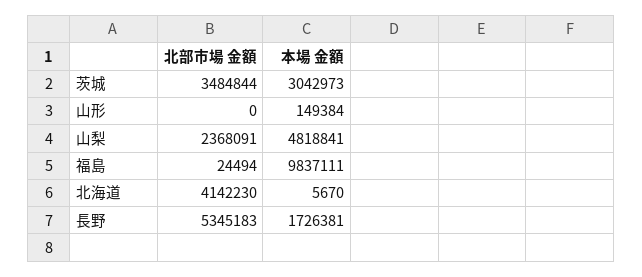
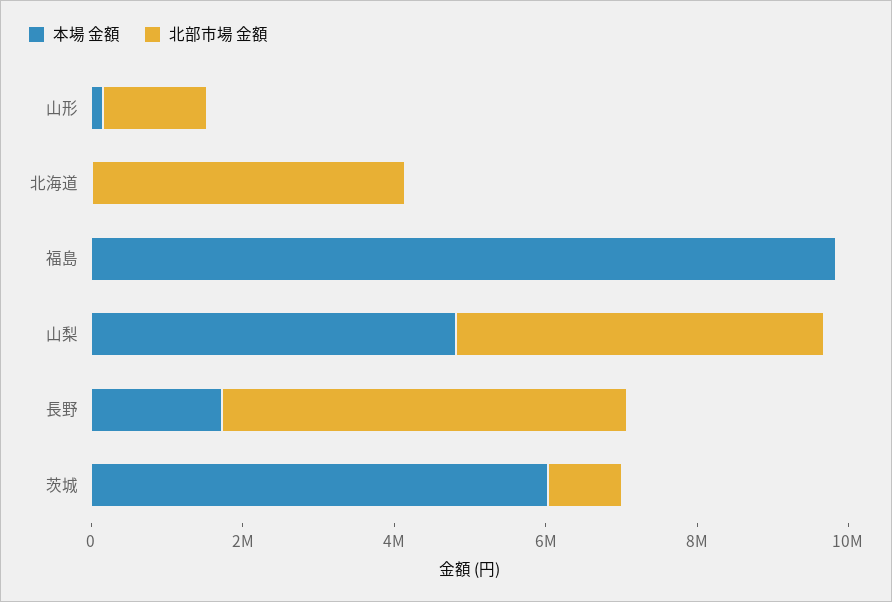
  {
    "北部市場 金額": {
-     "茨城": 3484844,
+     "茨城": 1000000,
-     "山形": 0,
+     "山形": 1500000,
-     "山梨": 2368091,
+     "山梨": 5000000,
      "福島": 24494,
      "北海道": 4142230,
      "長野": 5345183
    },
    "本場 金額": {
-     "茨城": 3042973,
+     "茨城": 6000000,
      "山形": 149384,
      "山梨": 4818841,
      "福島": 9837111,
      "北海道": 5670,
      "長野": 1726381
    }
  }

